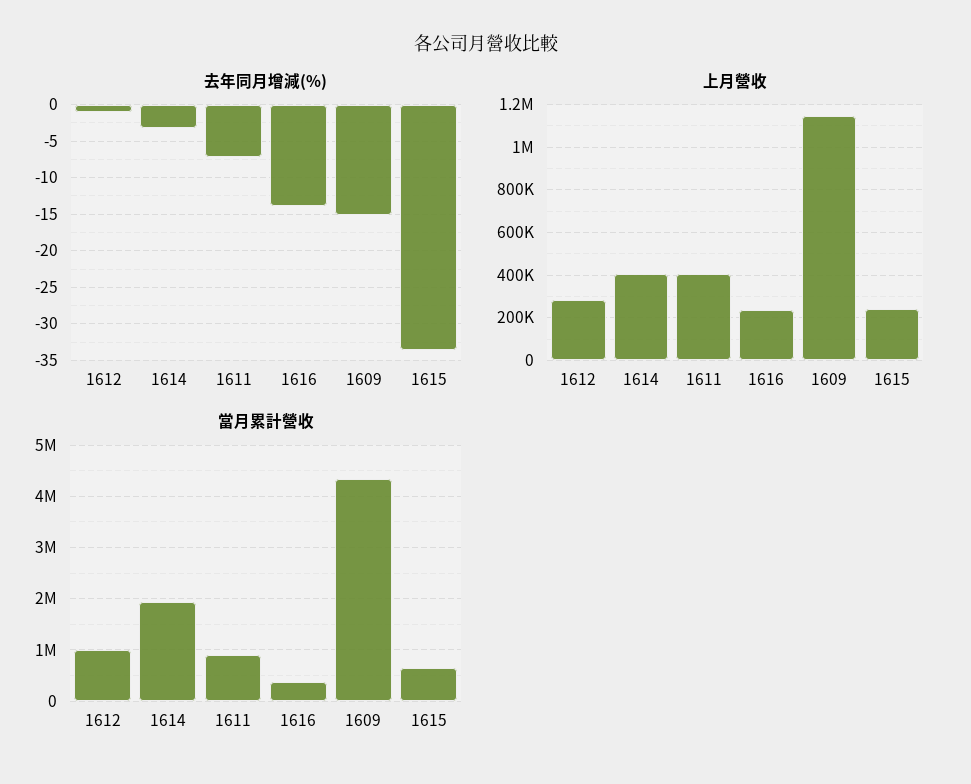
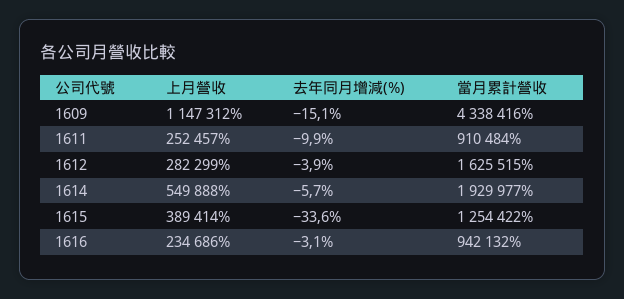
  {
    "去年同月增減(%)": {
-     "1612": -1,
+     "1612": -3.9,
-     "1614": -3,
+     "1614": -5.7,
-     "1611": -7,
+     "1611": -9.9,
-     "1616": -14,
+     "1616": -3.1,
      "1609": -15.1,
      "1615": -33.6
    },
    "上月營收": {
      "1612": 282299,
-     "1614": 400000,
+     "1614": 549888,
-     "1611": 400000,
+     "1611": 252457,
      "1616": 234686,
      "1609": 1147312,
-     "1615": 250000
+     "1615": 389414
    },
    "當月累計營收": {
-     "1612": 1000000,
+     "1612": 1625515,
      "1614": 1929977,
      "1611": 910484,
-     "1616": 400000,
+     "1616": 942132,
      "1609": 4338416,
-     "1615": 600000
+     "1615": 1254422
    }
  }

